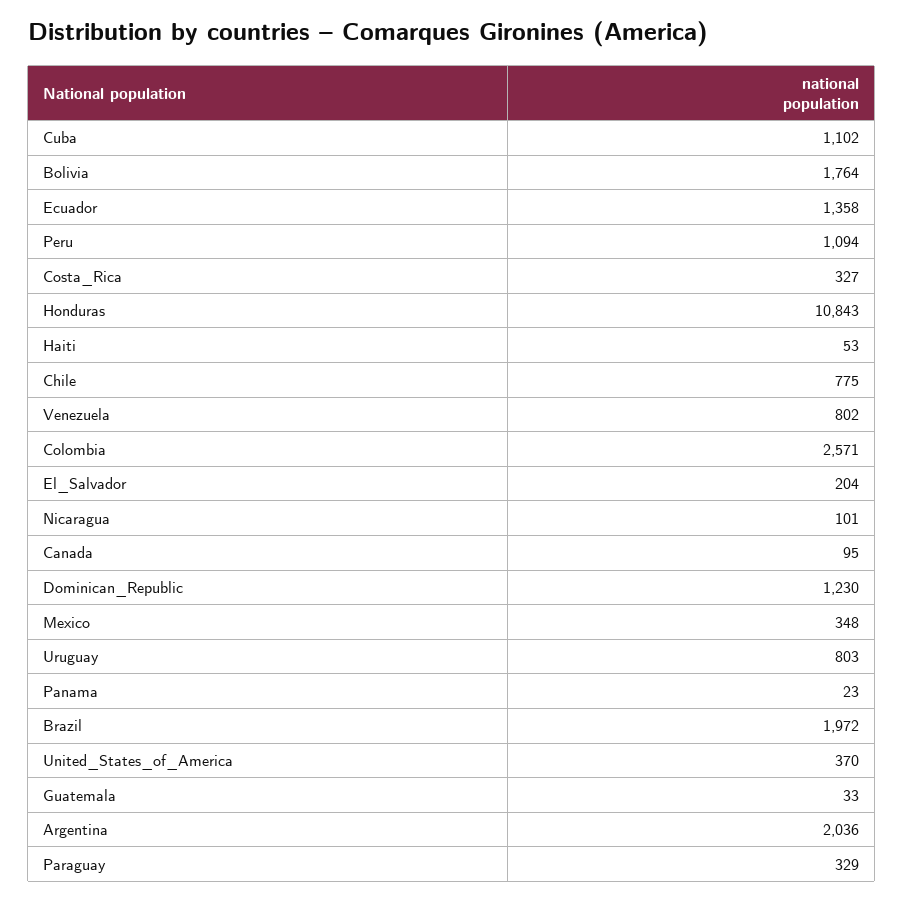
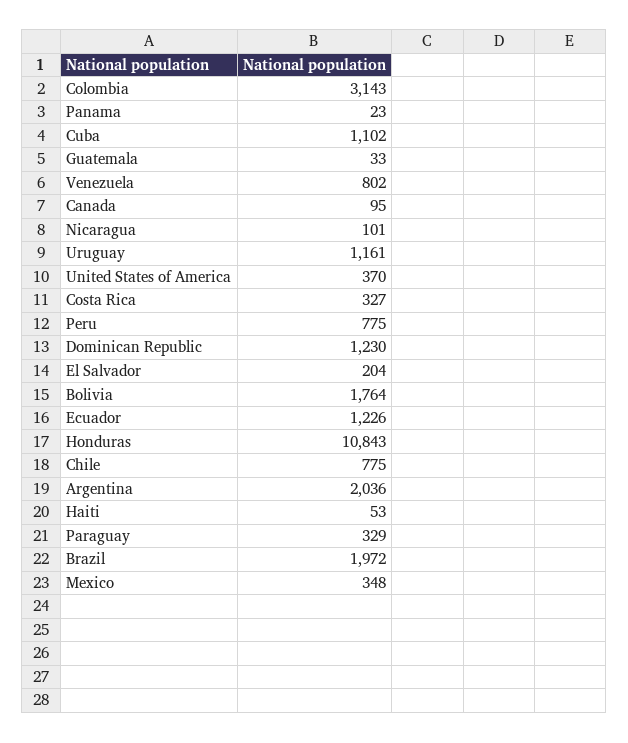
  {
    "Cuba": 1102,
    "Bolivia": 1764,
-   "Ecuador": 1358,
+   "Ecuador": 1226,
-   "Peru": 1094,
+   "Peru": 775,
    "Costa_Rica": 327,
    "Honduras": 10843,
    "Haiti": 53,
    "Chile": 775,
    "Venezuela": 802,
-   "Colombia": 2571,
+   "Colombia": 3143,
    "El_Salvador": 204,
    "Nicaragua": 101,
    "Canada": 95,
    "Dominican_Republic": 1230,
    "Mexico": 348,
-   "Uruguay": 803,
+   "Uruguay": 1161,
    "Panama": 23,
    "Brazil": 1972,
    "United_States_of_America": 370,
    "Guatemala": 33,
    "Argentina": 2036,
    "Paraguay": 329
  }

